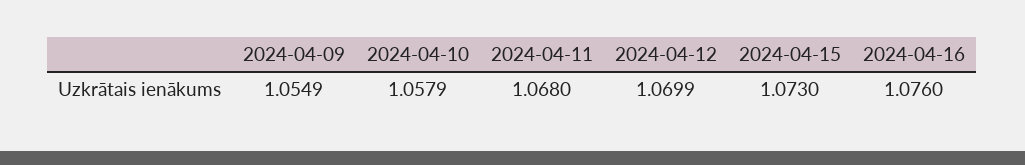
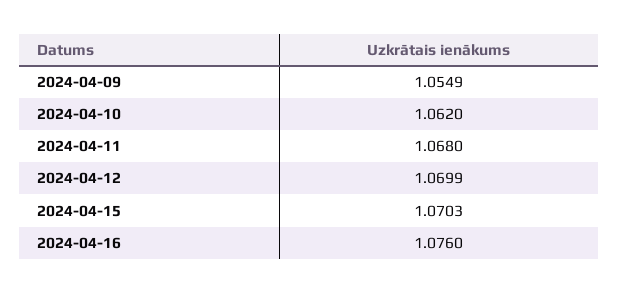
  {
    "2024-04-09": 1.0549,
-   "2024-04-10": 1.0579,
+   "2024-04-10": 1.062,
    "2024-04-11": 1.068,
    "2024-04-12": 1.0699,
-   "2024-04-15": 1.073,
+   "2024-04-15": 1.0703,
    "2024-04-16": 1.076
  }

